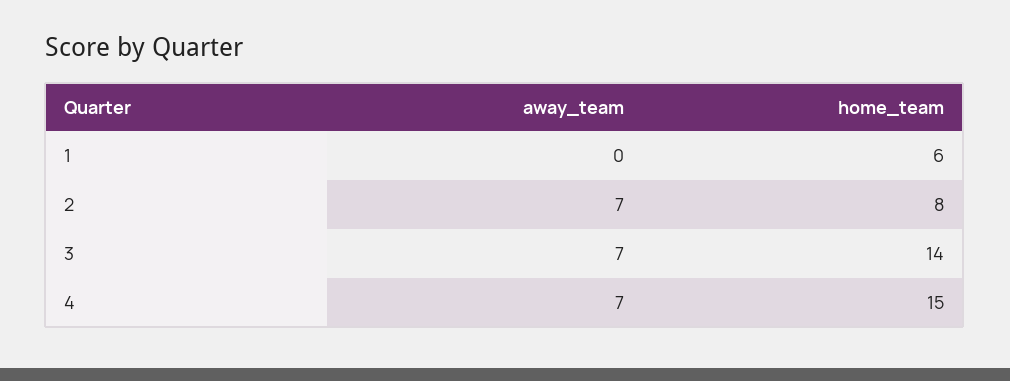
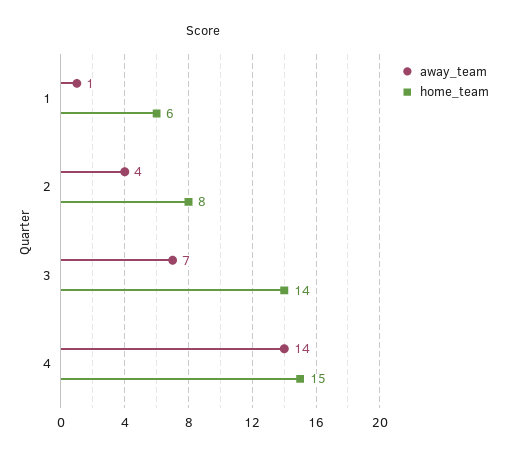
  {
    "away_team": {
-     "1": 0,
+     "1": 1,
-     "2": 7,
+     "2": 4,
      "3": 7,
-     "4": 7
+     "4": 14
    },
    "home_team": {
      "1": 6,
      "2": 8,
      "3": 14,
      "4": 15
    }
  }

